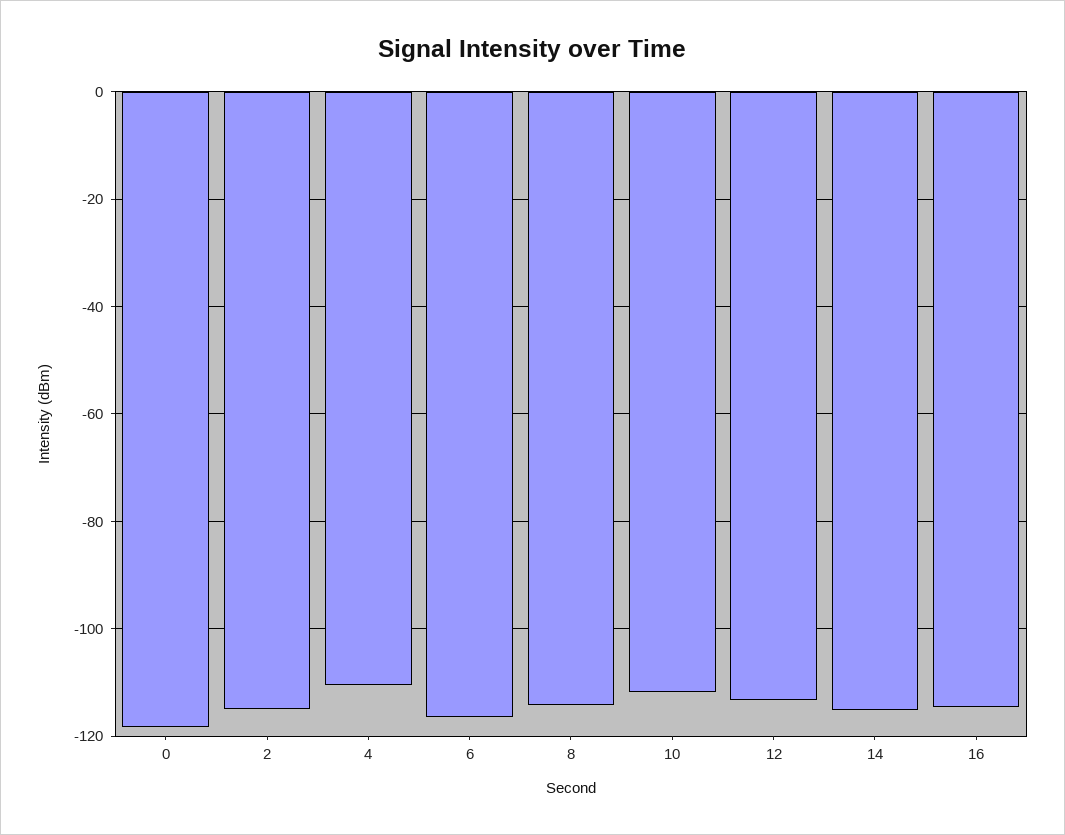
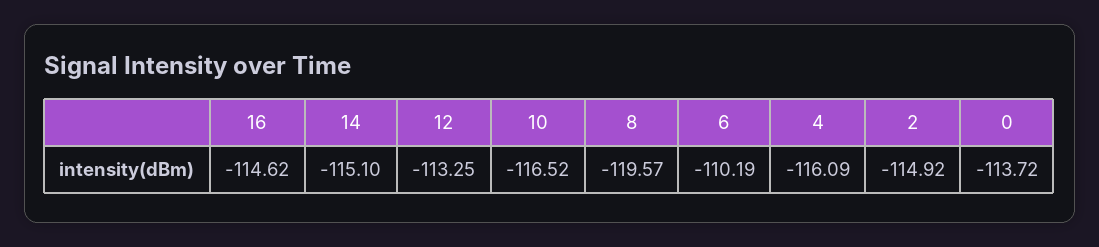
  {
-   "0": -118,
+   "0": -113.72,
    "2": -114.92,
-   "4": -110,
+   "4": -116.09,
-   "6": -116,
+   "6": -110.19,
-   "8": -114,
+   "8": -119.57,
-   "10": -112,
+   "10": -116.52,
    "12": -113.25,
    "14": -115.1,
    "16": -114.62
  }

